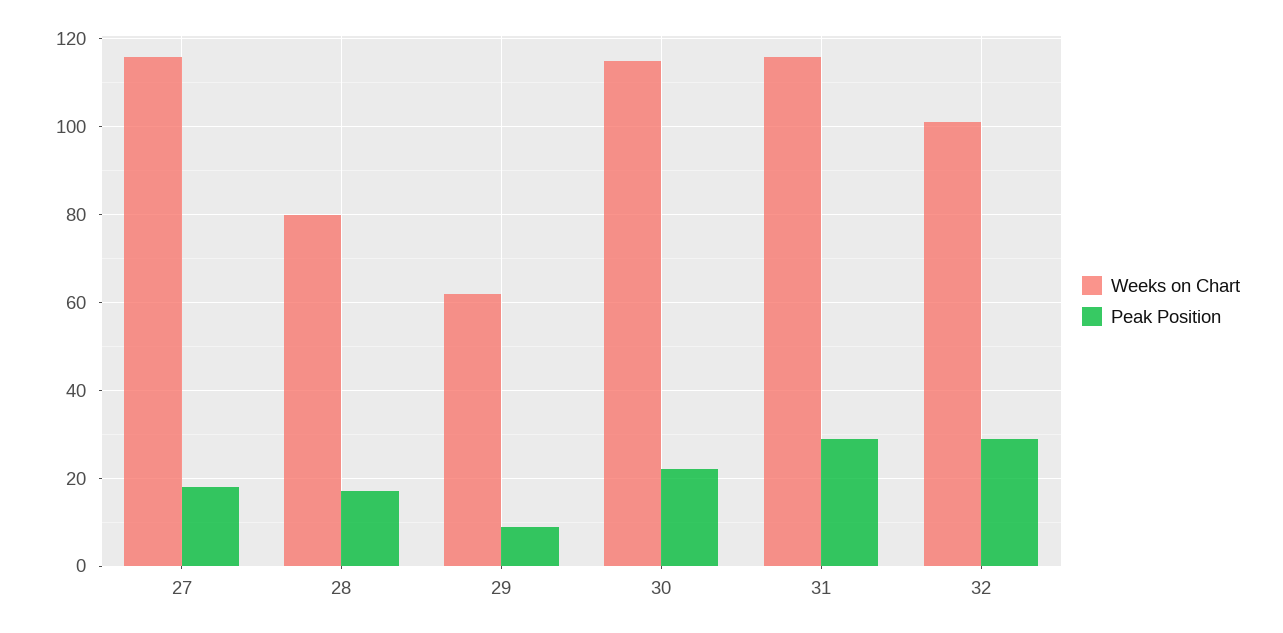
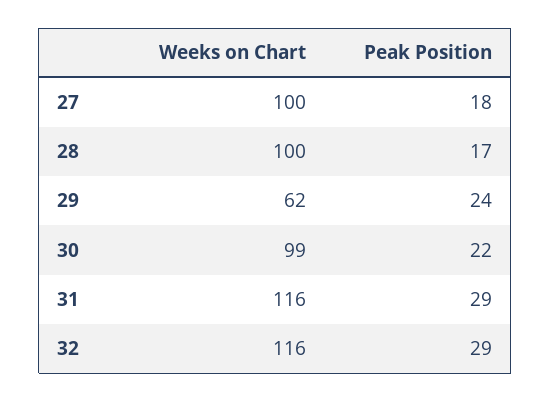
  {
    "Weeks on Chart": {
-     "27": 115,
+     "27": 100,
-     "28": 80,
+     "28": 100,
      "29": 62,
-     "30": 115,
+     "30": 99,
      "31": 116,
-     "32": 100
+     "32": 116
    },
    "Peak Position": {
      "27": 18,
      "28": 17,
-     "29": 10,
+     "29": 24,
      "30": 22,
      "31": 29,
      "32": 29
    }
  }

